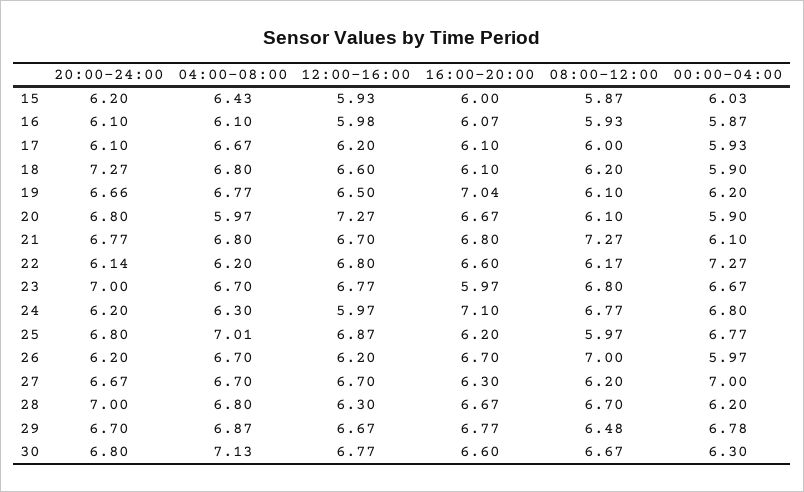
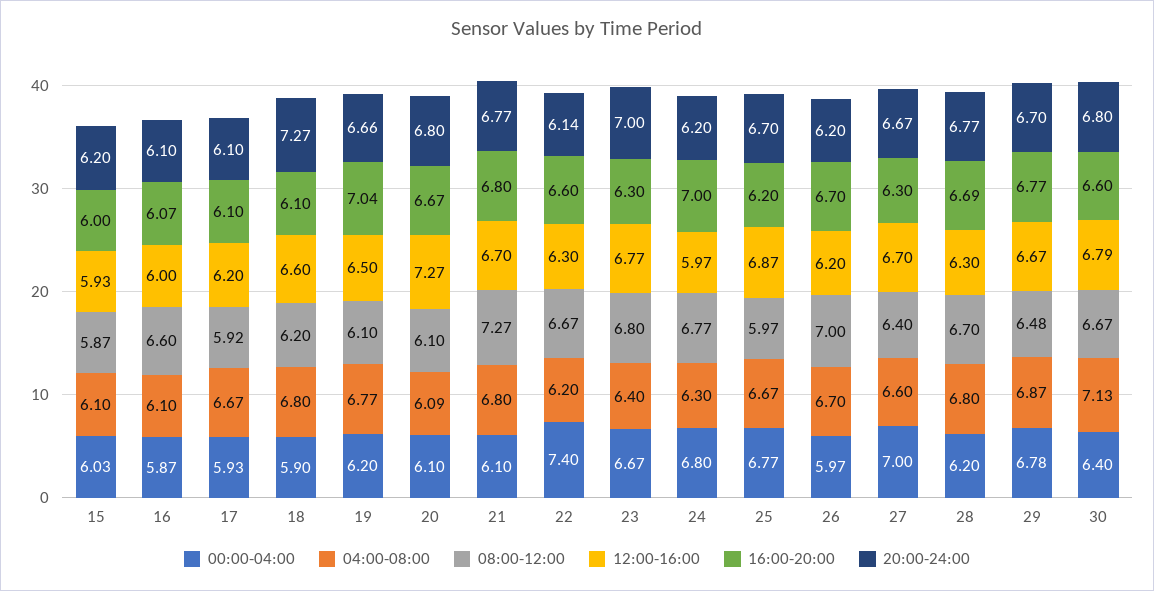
  {
    "20:00-24:00": {
      "15": 6.2,
      "16": 6.1,
      "17": 6.1,
      "18": 7.27,
      "19": 6.66,
      "20": 6.8,
      "21": 6.77,
      "22": 6.14,
      "23": 7,
      "24": 6.2,
-     "25": 6.8,
+     "25": 6.7,
      "26": 6.2,
      "27": 6.67,
-     "28": 7,
+     "28": 6.77,
      "29": 6.7,
      "30": 6.8
    },
    "04:00-08:00": {
-     "15": 6.43,
+     "15": 6.1,
      "16": 6.1,
      "17": 6.67,
      "18": 6.8,
      "19": 6.77,
-     "20": 5.97,
+     "20": 6.09,
      "21": 6.8,
      "22": 6.2,
-     "23": 6.7,
+     "23": 6.4,
      "24": 6.3,
-     "25": 7.01,
+     "25": 6.67,
      "26": 6.7,
-     "27": 6.7,
+     "27": 6.6,
      "28": 6.8,
      "29": 6.87,
      "30": 7.13
    },
    "12:00-16:00": {
      "15": 5.93,
-     "16": 5.98,
+     "16": 6,
      "17": 6.2,
      "18": 6.6,
      "19": 6.5,
      "20": 7.27,
      "21": 6.7,
-     "22": 6.8,
+     "22": 6.3,
      "23": 6.77,
      "24": 5.97,
      "25": 6.87,
      "26": 6.2,
      "27": 6.7,
      "28": 6.3,
      "29": 6.67,
-     "30": 6.77
+     "30": 6.79
    },
    "16:00-20:00": {
      "15": 6,
      "16": 6.07,
      "17": 6.1,
      "18": 6.1,
      "19": 7.04,
      "20": 6.67,
      "21": 6.8,
      "22": 6.6,
-     "23": 5.97,
+     "23": 6.3,
-     "24": 7.1,
+     "24": 7,
      "25": 6.2,
      "26": 6.7,
      "27": 6.3,
-     "28": 6.67,
+     "28": 6.69,
      "29": 6.77,
      "30": 6.6
    },
    "08:00-12:00": {
      "15": 5.87,
-     "16": 5.93,
+     "16": 6.6,
-     "17": 6,
+     "17": 5.92,
      "18": 6.2,
      "19": 6.1,
      "20": 6.1,
      "21": 7.27,
-     "22": 6.17,
+     "22": 6.67,
      "23": 6.8,
      "24": 6.77,
      "25": 5.97,
      "26": 7,
-     "27": 6.2,
+     "27": 6.4,
      "28": 6.7,
      "29": 6.48,
      "30": 6.67
    },
    "00:00-04:00": {
      "15": 6.03,
      "16": 5.87,
      "17": 5.93,
      "18": 5.9,
      "19": 6.2,
-     "20": 5.9,
+     "20": 6.1,
      "21": 6.1,
-     "22": 7.27,
+     "22": 7.4,
      "23": 6.67,
      "24": 6.8,
      "25": 6.77,
      "26": 5.97,
      "27": 7,
      "28": 6.2,
      "29": 6.78,
-     "30": 6.3
+     "30": 6.4
    }
  }

